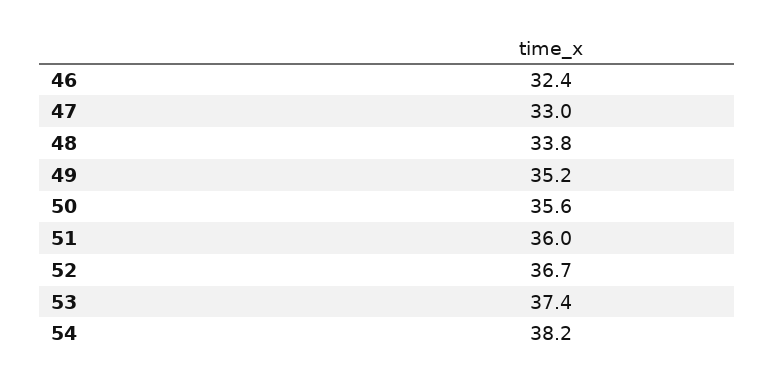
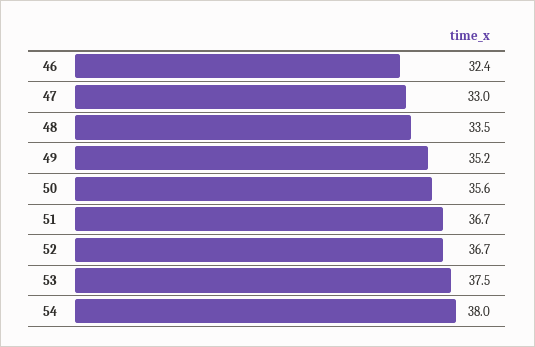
  {
    "46": 32.4,
    "47": 33,
-   "48": 33.8,
+   "48": 33.5,
    "49": 35.2,
    "50": 35.6,
-   "51": 36,
+   "51": 36.7,
    "52": 36.7,
-   "53": 37.4,
+   "53": 37.5,
-   "54": 38.2
+   "54": 38
  }

